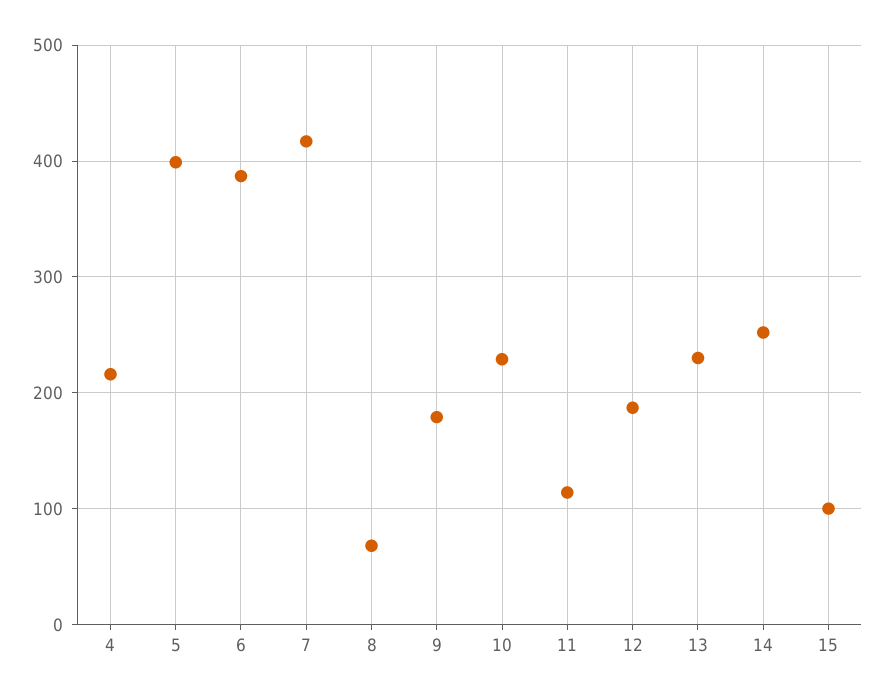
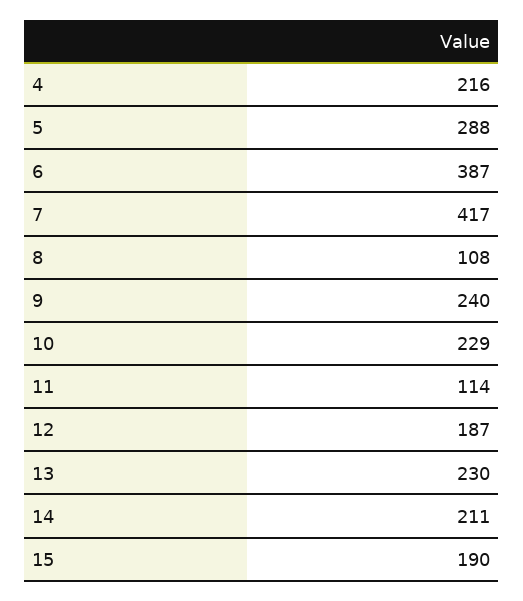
  {
    "4": 216,
-   "5": 400,
+   "5": 288,
    "6": 387,
    "7": 417,
-   "8": 70,
+   "8": 108,
-   "9": 180,
+   "9": 240,
    "10": 229,
    "11": 114,
    "12": 187,
    "13": 230,
-   "14": 250,
+   "14": 211,
-   "15": 100
+   "15": 190
  }

